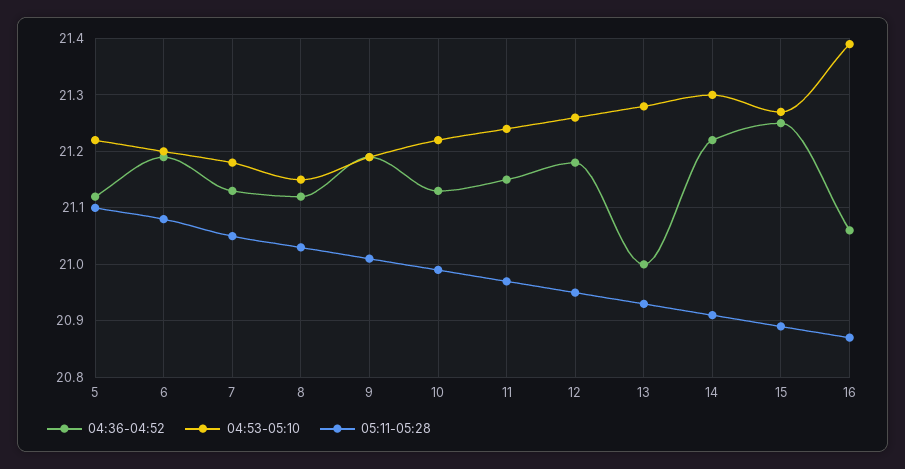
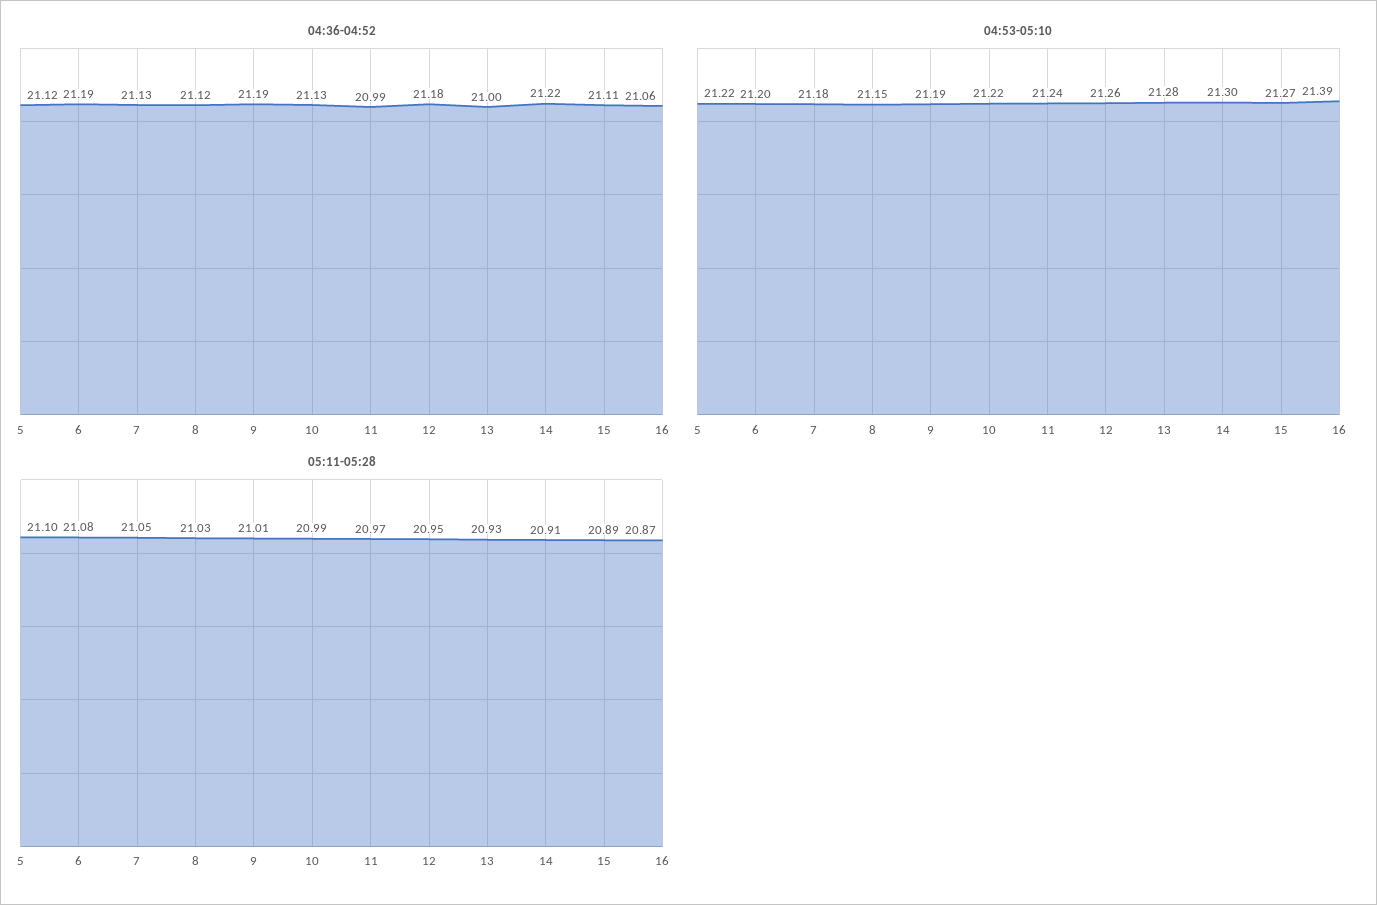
  {
    "04:36-04:52": {
      "5": 21.12,
      "6": 21.19,
      "7": 21.13,
      "8": 21.12,
      "9": 21.19,
      "10": 21.13,
-     "11": 21.15,
+     "11": 20.99,
      "12": 21.18,
      "13": 21,
      "14": 21.22,
-     "15": 21.25,
+     "15": 21.11,
      "16": 21.06
    },
    "04:53-05:10": {
      "5": 21.22,
      "6": 21.2,
      "7": 21.18,
      "8": 21.15,
      "9": 21.19,
      "10": 21.22,
      "11": 21.24,
      "12": 21.26,
      "13": 21.28,
      "14": 21.3,
      "15": 21.27,
      "16": 21.39
    },
    "05:11-05:28": {
      "5": 21.1,
      "6": 21.08,
      "7": 21.05,
      "8": 21.03,
      "9": 21.01,
      "10": 20.99,
      "11": 20.97,
      "12": 20.95,
      "13": 20.93,
      "14": 20.91,
      "15": 20.89,
      "16": 20.87
    }
  }

